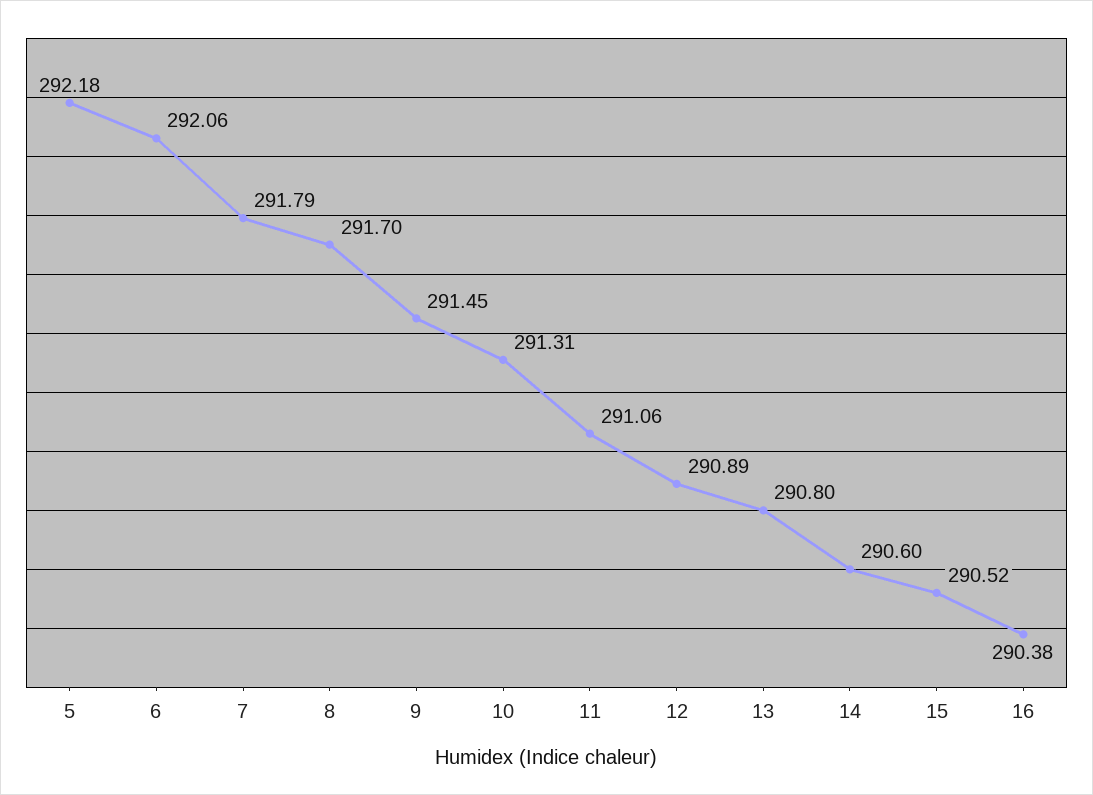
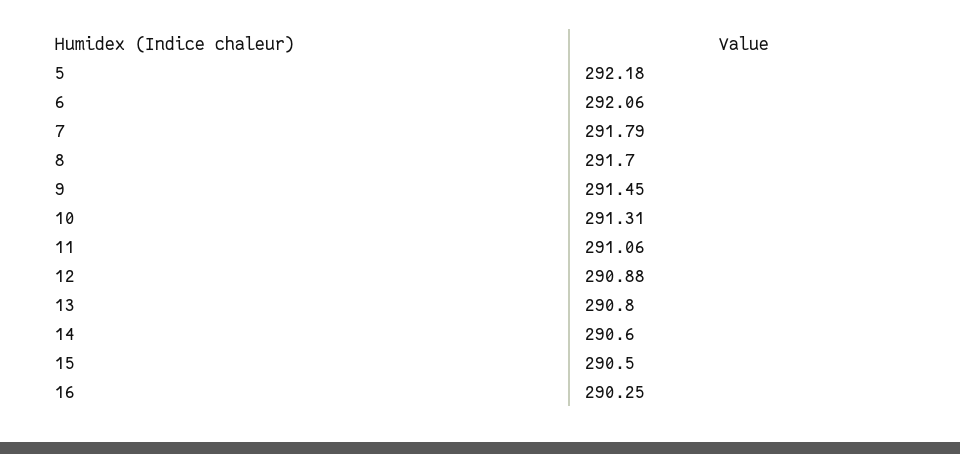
  {
    "5": 292.18,
    "6": 292.06,
    "7": 291.79,
    "8": 291.7,
    "9": 291.45,
    "10": 291.31,
    "11": 291.06,
-   "12": 290.89,
+   "12": 290.88,
    "13": 290.8,
    "14": 290.6,
-   "15": 290.52,
+   "15": 290.5,
-   "16": 290.38
+   "16": 290.25
  }

